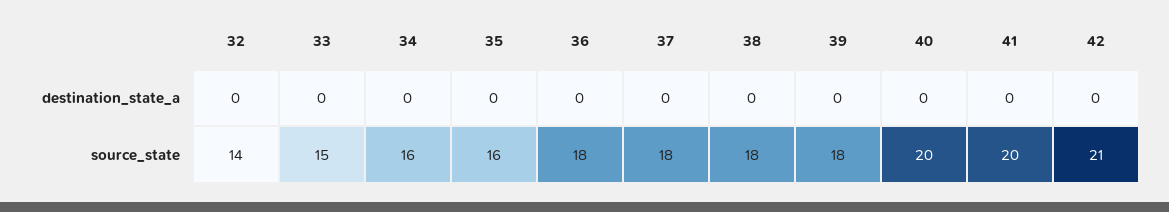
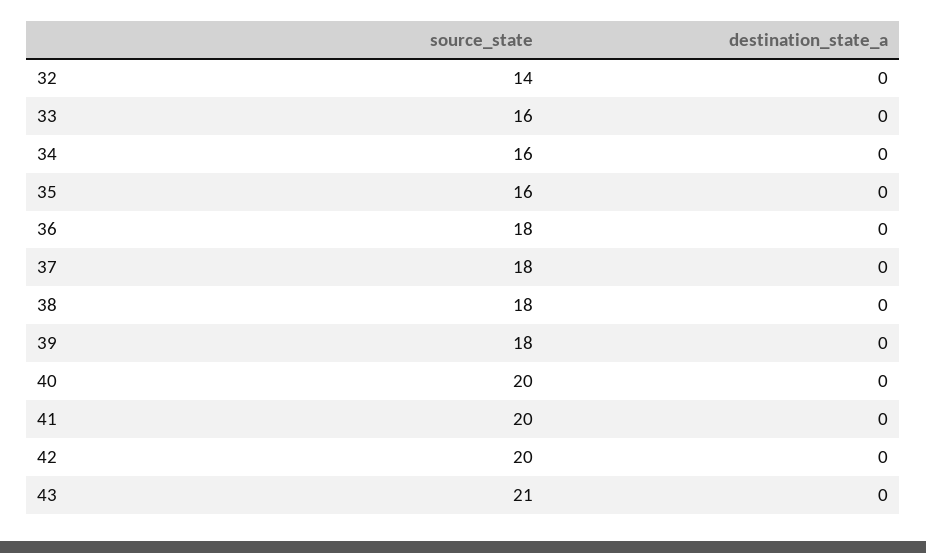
  {
    "32": {
      "destination_state_a": 0,
      "source_state": 14
    },
    "33": {
      "destination_state_a": 0,
-     "source_state": 15
+     "source_state": 16
    },
    "34": {
      "destination_state_a": 0,
      "source_state": 16
    },
    "35": {
      "destination_state_a": 0,
      "source_state": 16
    },
    "36": {
      "destination_state_a": 0,
      "source_state": 18
    },
    "37": {
      "destination_state_a": 0,
      "source_state": 18
    },
    "38": {
      "destination_state_a": 0,
      "source_state": 18
    },
    "39": {
      "destination_state_a": 0,
      "source_state": 18
    },
    "40": {
      "destination_state_a": 0,
      "source_state": 20
    },
    "41": {
      "destination_state_a": 0,
      "source_state": 20
    },
    "42": {
      "destination_state_a": 0,
-     "source_state": 21
+     "source_state": 20
-   }
+   },
+   "43": {
+     "source_state": 21,
+     "destination_state_a": 0
+   }
  }

